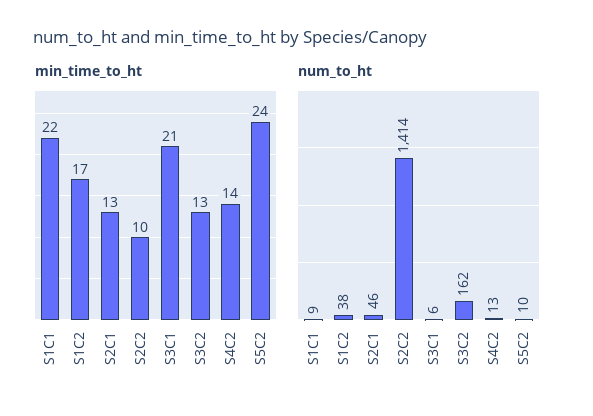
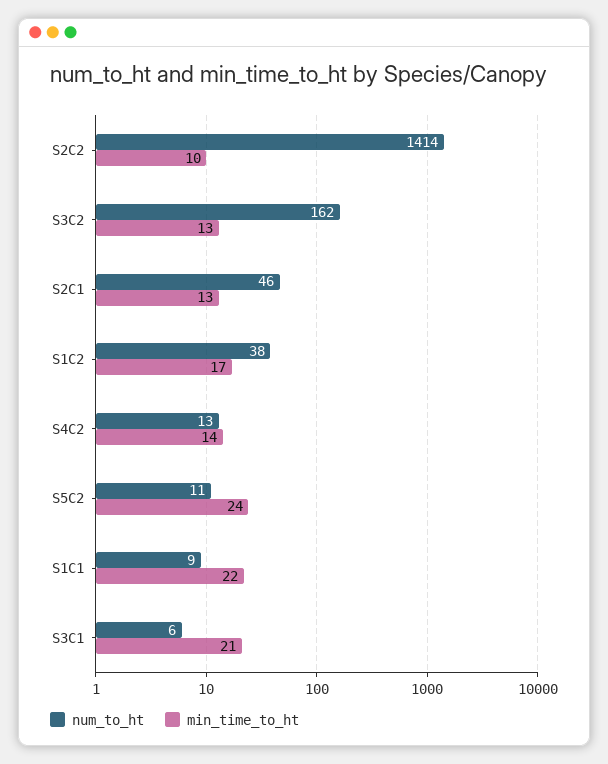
  {
    "min_time_to_ht": {
      "S1C1": 22,
      "S1C2": 17,
      "S2C1": 13,
      "S2C2": 10,
      "S3C1": 21,
      "S3C2": 13,
      "S4C2": 14,
      "S5C2": 24
    },
    "num_to_ht": {
      "S1C1": 9,
      "S1C2": 38,
      "S2C1": 46,
      "S2C2": 1414,
      "S3C1": 6,
      "S3C2": 162,
      "S4C2": 13,
-     "S5C2": 10
+     "S5C2": 11
    }
  }

